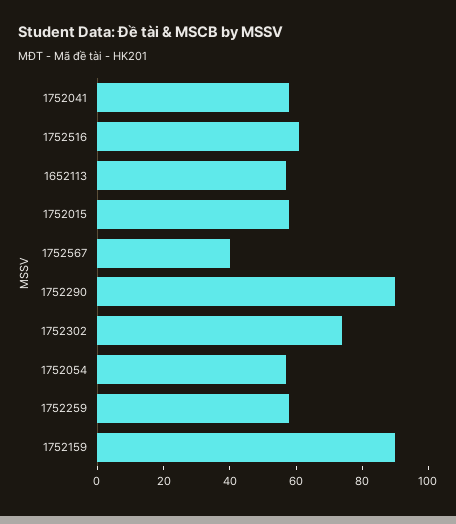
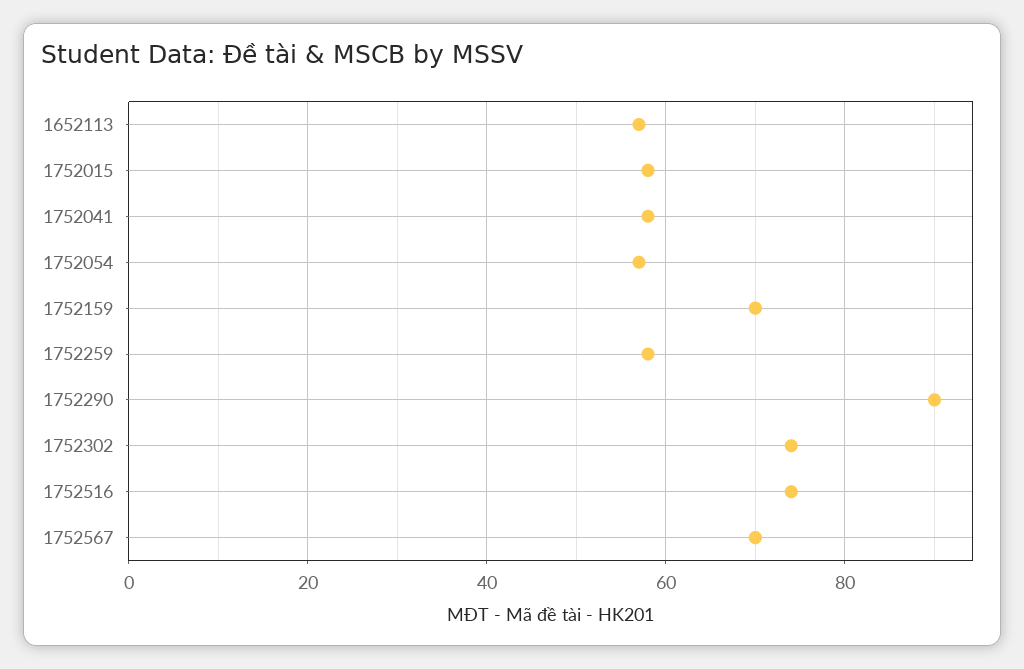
  {
    "1752041": 60,
-   "1752516": 60,
+   "1752516": 75,
    "1652113": 55,
    "1752015": 60,
-   "1752567": 40,
+   "1752567": 70,
    "1752290": 90,
    "1752302": 75,
    "1752054": 55,
    "1752259": 60,
-   "1752159": 90
+   "1752159": 70
  }

